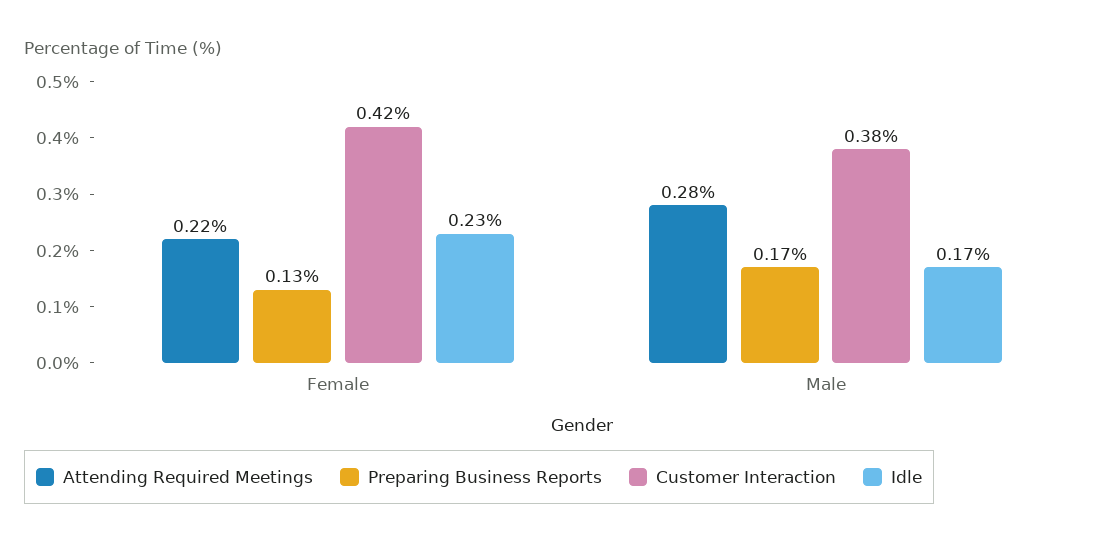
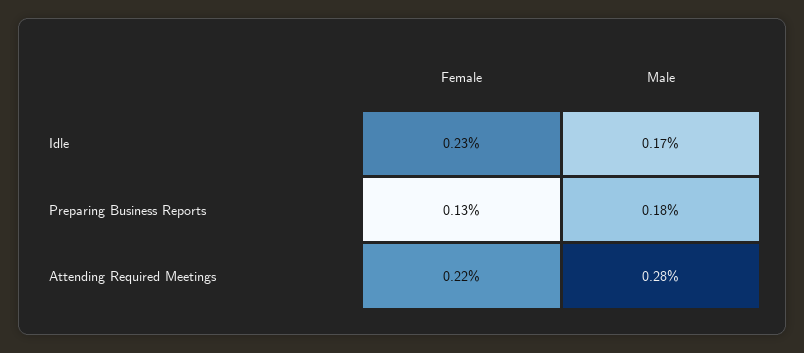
  {
    "Attending Required Meetings": {
      "Female": 0.22,
      "Male": 0.28
    },
    "Preparing Business Reports": {
      "Female": 0.13,
-     "Male": 0.17
+     "Male": 0.18
    },
-   "Customer Interaction": {
-     "Female": 0.42,
-     "Male": 0.38
-   },
    "Idle": {
      "Female": 0.23,
      "Male": 0.17
    }
  }

